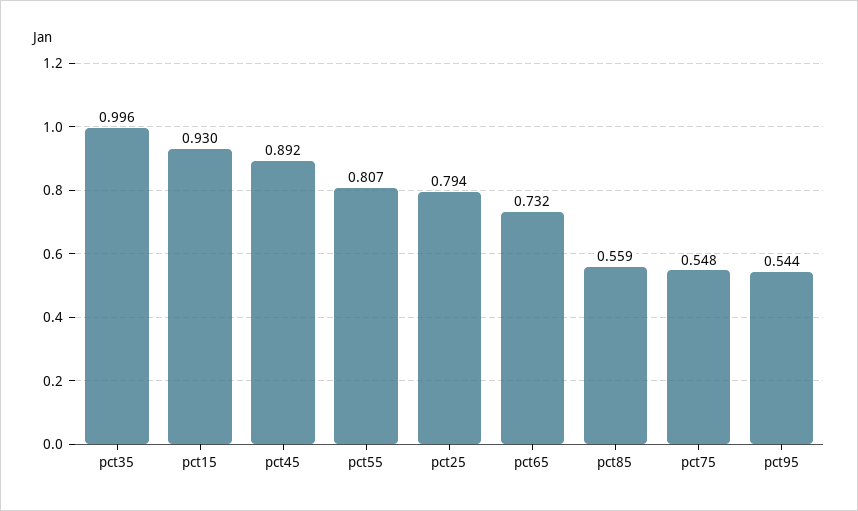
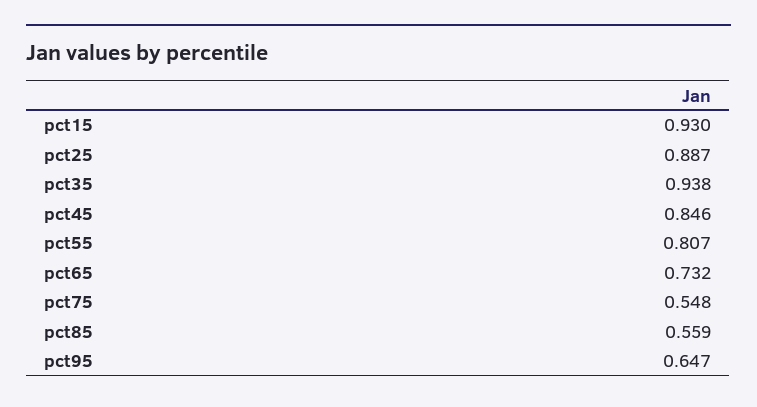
  {
-   "pct35": 0.996,
+   "pct35": 0.938,
    "pct15": 0.93,
-   "pct45": 0.892,
+   "pct45": 0.846,
    "pct55": 0.807,
-   "pct25": 0.794,
+   "pct25": 0.887,
    "pct65": 0.732,
    "pct85": 0.559,
    "pct75": 0.548,
-   "pct95": 0.544
+   "pct95": 0.647
  }

